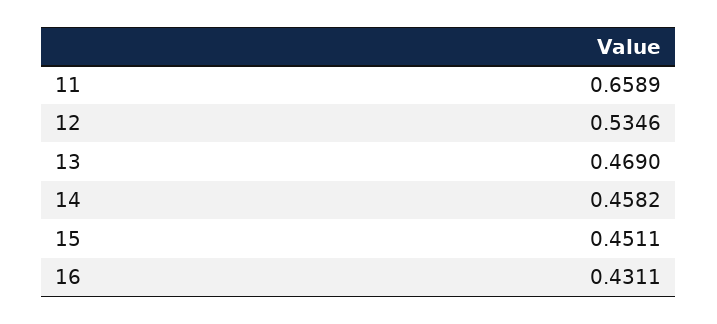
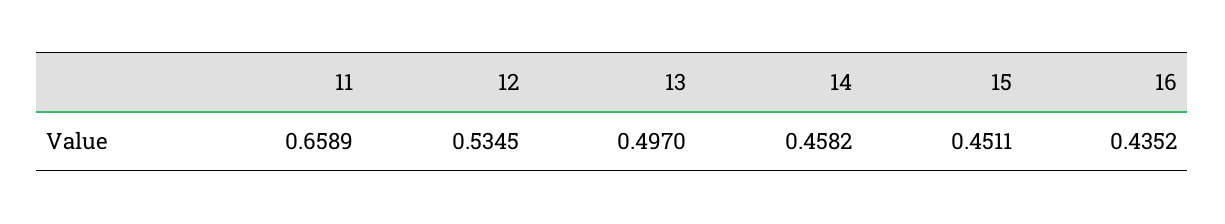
  {
    "11": 0.6589,
-   "12": 0.5346,
+   "12": 0.5345,
-   "13": 0.469,
+   "13": 0.497,
    "14": 0.4582,
    "15": 0.4511,
-   "16": 0.4311
+   "16": 0.4352
  }

